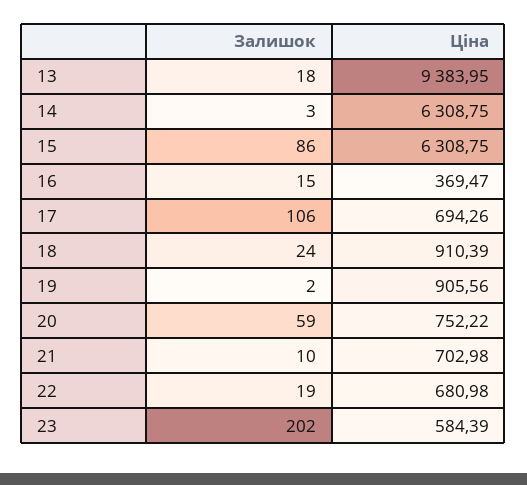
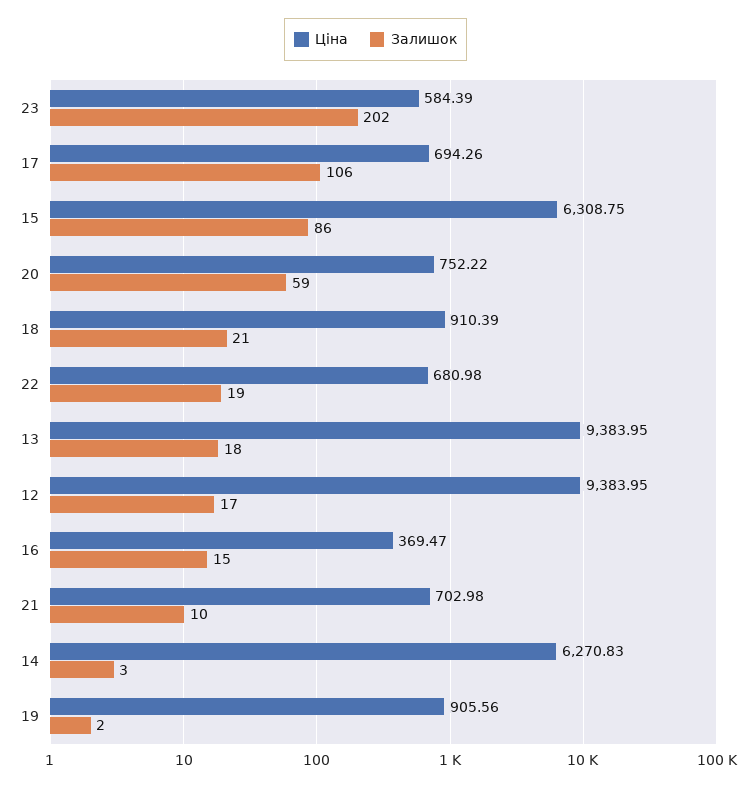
  {
    "Залишок": {
      "13": 18,
      "14": 3,
      "15": 86,
      "16": 15,
      "17": 106,
-     "18": 24,
+     "18": 21,
      "19": 2,
      "20": 59,
      "21": 10,
      "22": 19,
-     "23": 202
+     "23": 202,
+     "12": 17
    },
    "Ціна": {
      "13": 9383.95,
-     "14": 6308.75,
+     "14": 6270.83,
      "15": 6308.75,
      "16": 369.47,
      "17": 694.26,
      "18": 910.39,
      "19": 905.56,
      "20": 752.22,
      "21": 702.98,
      "22": 680.98,
-     "23": 584.39
+     "23": 584.39,
+     "12": 9383.95
    }
  }

